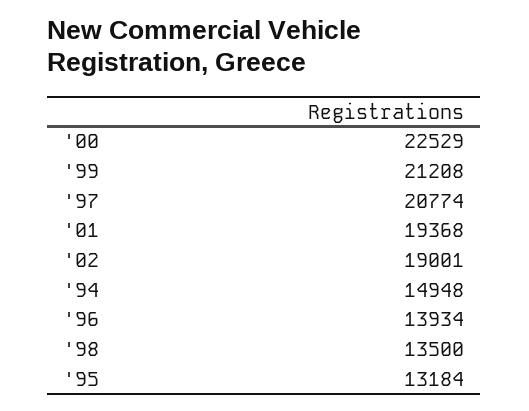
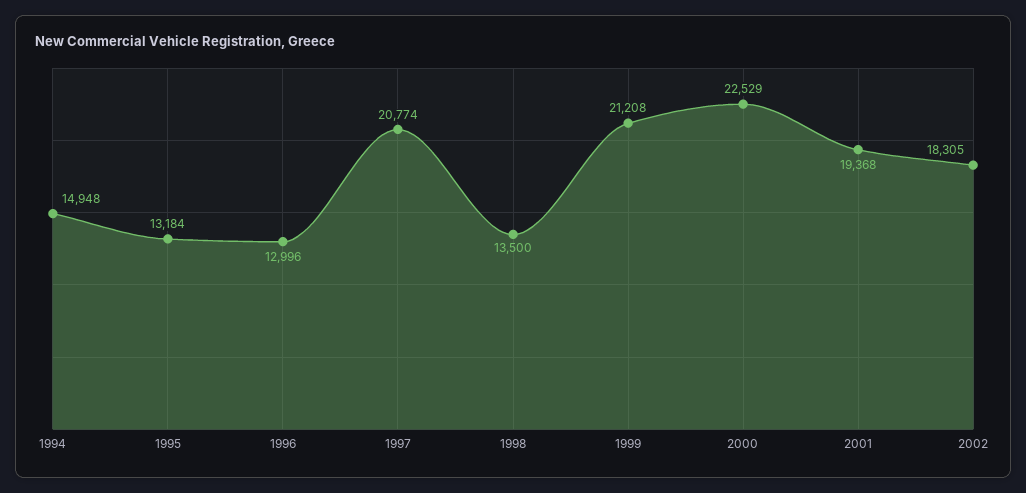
  {
    "'00": 22529,
    "'99": 21208,
    "'97": 20774,
    "'01": 19368,
-   "'02": 19001,
+   "'02": 18305,
    "'94": 14948,
-   "'96": 13934,
+   "'96": 12996,
    "'98": 13500,
    "'95": 13184
  }

